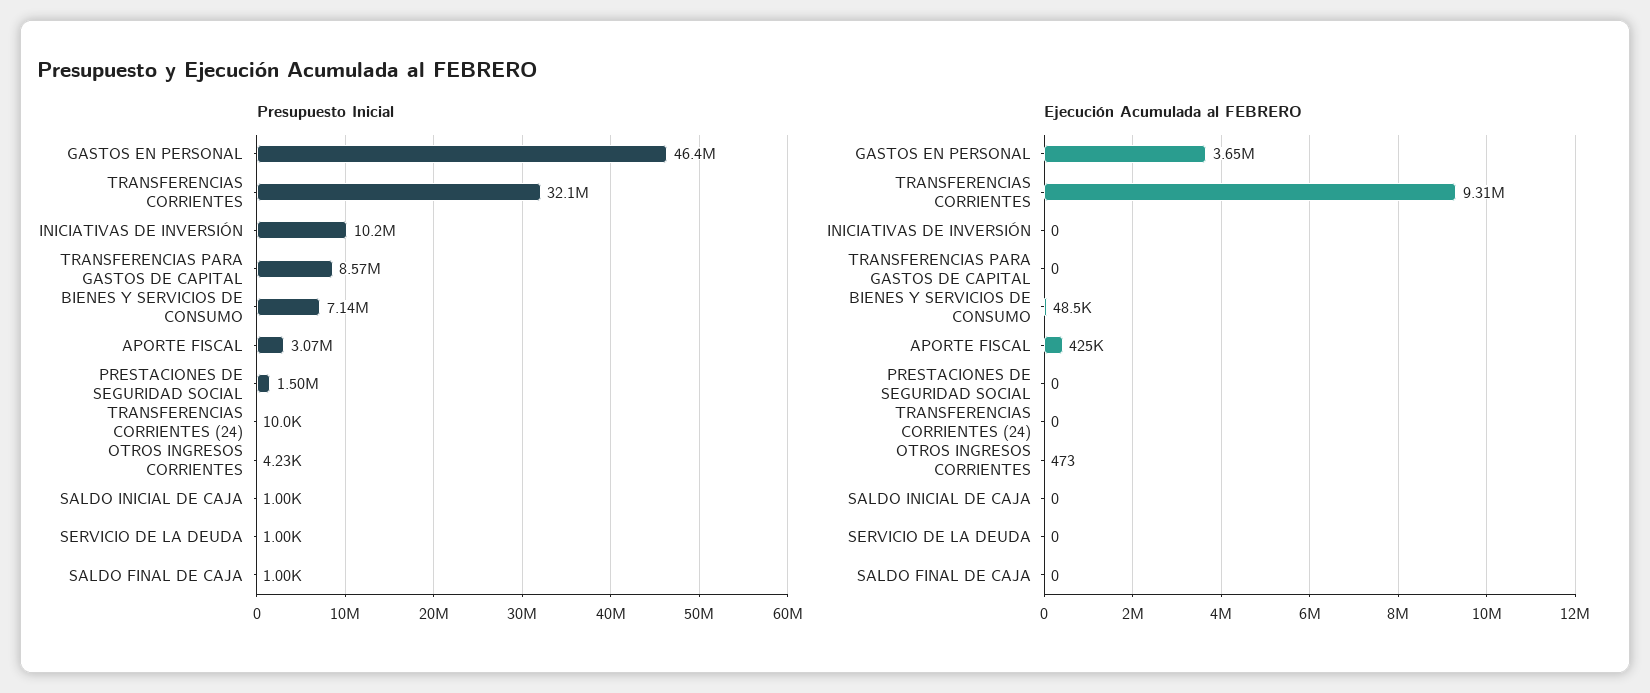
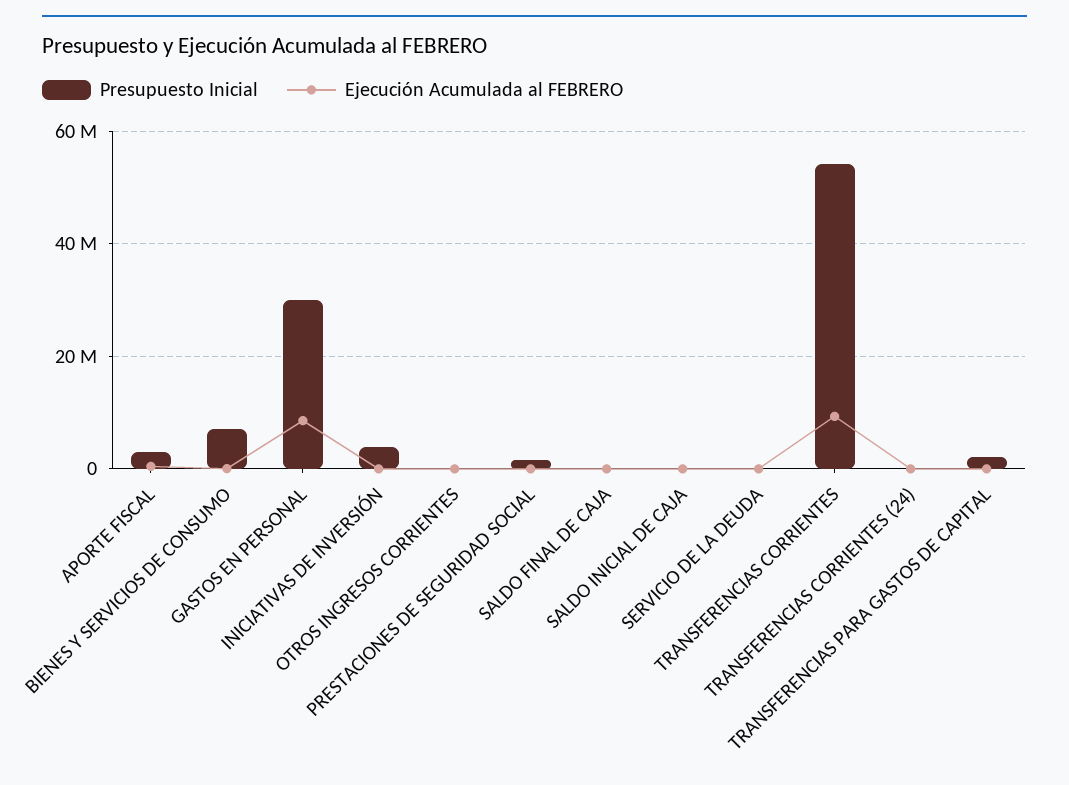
  {
    "Presupuesto Inicial": {
-     "GASTOS EN PERSONAL": 46400000,
+     "GASTOS EN PERSONAL": 30000000,
-     "TRANSFERENCIAS CORRIENTES": 32100000,
+     "TRANSFERENCIAS CORRIENTES": 54000000,
-     "INICIATIVAS DE INVERSIÓN": 10200000,
+     "INICIATIVAS DE INVERSIÓN": 4000000,
-     "TRANSFERENCIAS PARA GASTOS DE CAPITAL": 8570000,
+     "TRANSFERENCIAS PARA GASTOS DE CAPITAL": 2000000,
      "BIENES Y SERVICIOS DE CONSUMO": 7140000,
      "APORTE FISCAL": 3070000,
      "PRESTACIONES DE SEGURIDAD SOCIAL": 1500000,
      "TRANSFERENCIAS CORRIENTES (24)": 10000,
      "OTROS INGRESOS CORRIENTES": 4230,
      "SALDO INICIAL DE CAJA": 1000,
      "SERVICIO DE LA DEUDA": 1000,
      "SALDO FINAL DE CAJA": 1000
    },
    "Ejecución Acumulada al FEBRERO": {
-     "GASTOS EN PERSONAL": 3650000,
+     "GASTOS EN PERSONAL": 8000000,
      "TRANSFERENCIAS CORRIENTES": 9310000,
      "INICIATIVAS DE INVERSIÓN": 0,
      "TRANSFERENCIAS PARA GASTOS DE CAPITAL": 0,
      "BIENES Y SERVICIOS DE CONSUMO": 48500,
      "APORTE FISCAL": 425000,
      "PRESTACIONES DE SEGURIDAD SOCIAL": 0,
      "TRANSFERENCIAS CORRIENTES (24)": 0,
      "OTROS INGRESOS CORRIENTES": 473,
      "SALDO INICIAL DE CAJA": 0,
      "SERVICIO DE LA DEUDA": 0,
      "SALDO FINAL DE CAJA": 0
    }
  }

